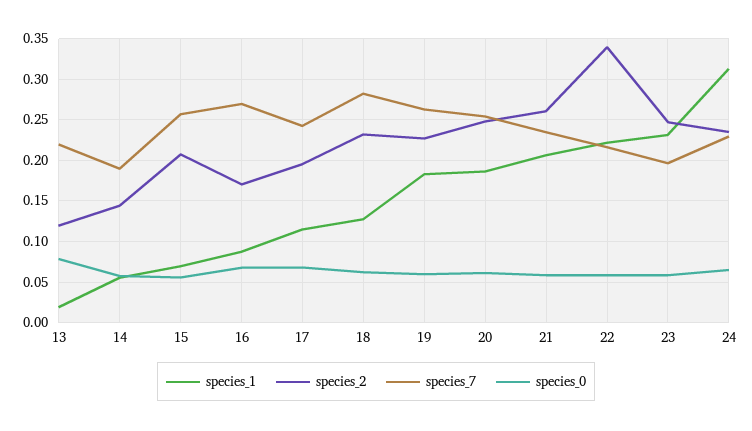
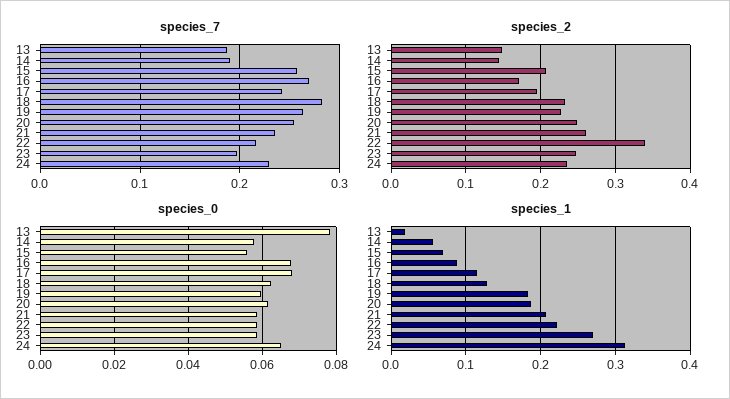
  {
    "species_1": {
      "13": 0.02,
      "14": 0.06,
      "15": 0.07,
      "16": 0.09,
      "17": 0.12,
      "18": 0.13,
      "19": 0.18,
      "20": 0.19,
      "21": 0.21,
      "22": 0.22,
-     "23": 0.23,
+     "23": 0.27,
      "24": 0.31
    },
    "species_2": {
-     "13": 0.12,
+     "13": 0.15,
      "14": 0.14,
      "15": 0.21,
      "16": 0.17,
      "17": 0.2,
      "18": 0.23,
      "19": 0.23,
      "20": 0.25,
      "21": 0.26,
      "22": 0.34,
      "23": 0.25,
      "24": 0.24
    },
    "species_7": {
-     "13": 0.22,
+     "13": 0.19,
      "14": 0.19,
      "15": 0.26,
      "16": 0.27,
      "17": 0.24,
      "18": 0.28,
      "19": 0.26,
      "20": 0.25,
      "21": 0.23,
      "22": 0.22,
      "23": 0.2,
      "24": 0.23
    },
    "species_0": {
      "13": 0.078,
      "14": 0.058,
      "15": 0.056,
      "16": 0.068,
      "17": 0.068,
      "18": 0.062,
      "19": 0.06,
      "20": 0.062,
      "21": 0.058,
      "22": 0.058,
      "23": 0.058,
      "24": 0.066
    }
  }

